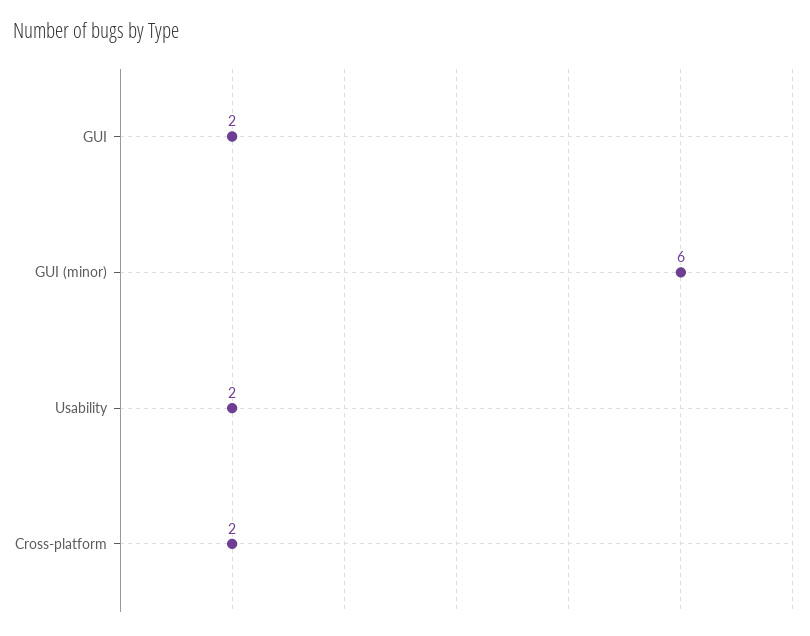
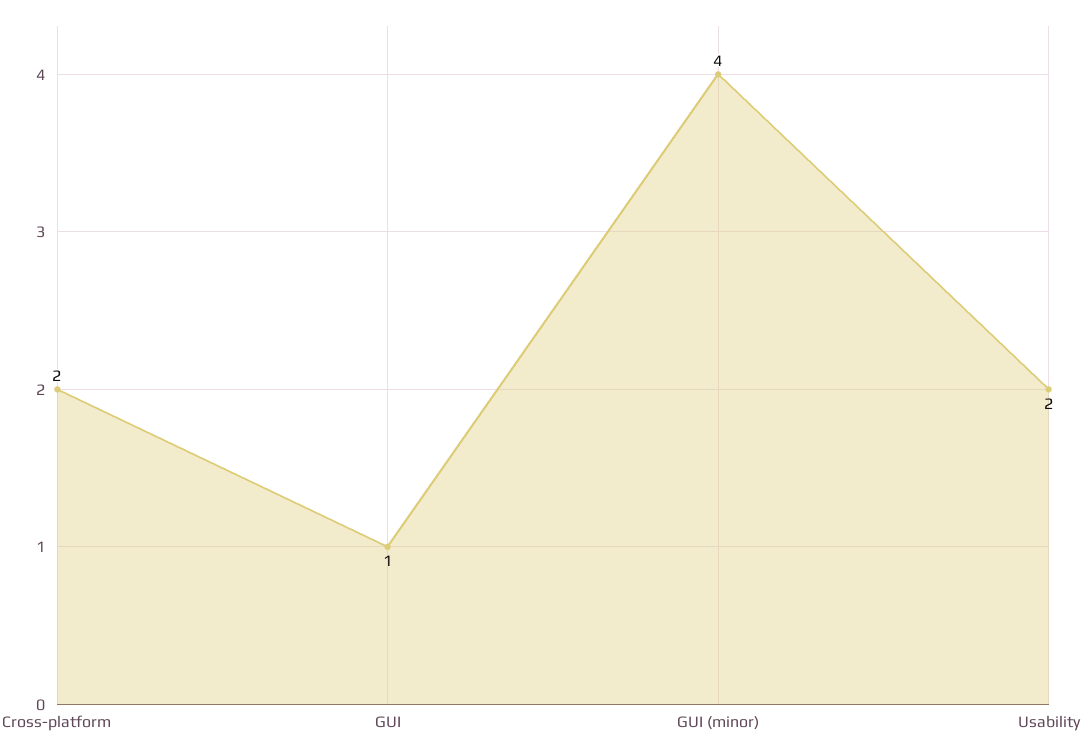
  {
-   "GUI": 2,
+   "GUI": 1,
-   "GUI (minor)": 6,
+   "GUI (minor)": 4,
    "Usability": 2,
    "Cross-platform": 2
  }

